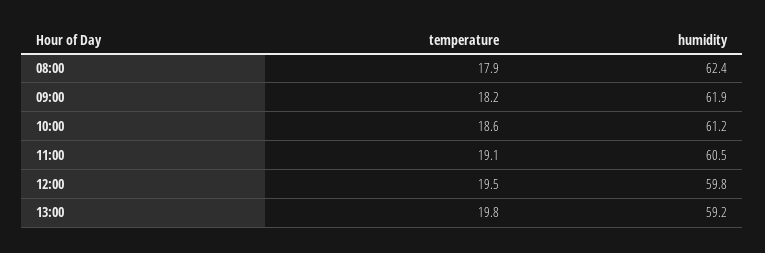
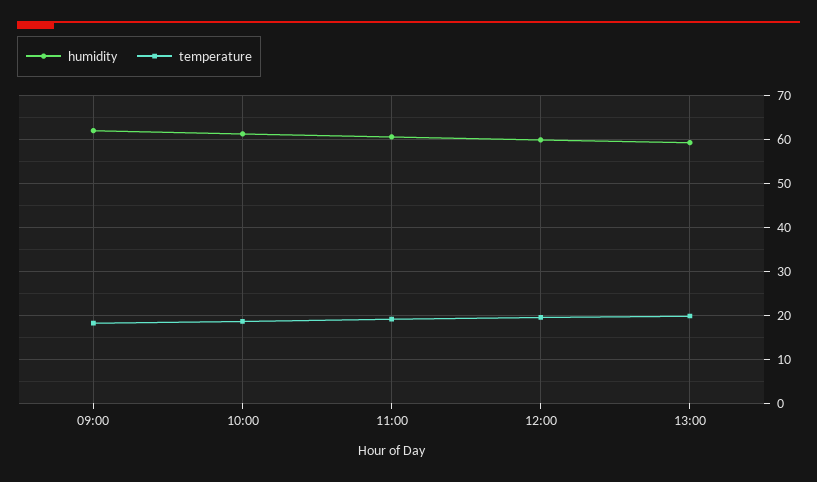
  {
    "temperature": {
-     "08:00": 17.9,
      "09:00": 18.2,
      "10:00": 18.6,
      "11:00": 19.1,
      "12:00": 19.5,
      "13:00": 19.8
    },
    "humidity": {
-     "08:00": 62.4,
      "09:00": 61.9,
      "10:00": 61.2,
      "11:00": 60.5,
      "12:00": 59.8,
      "13:00": 59.2
    }
  }

